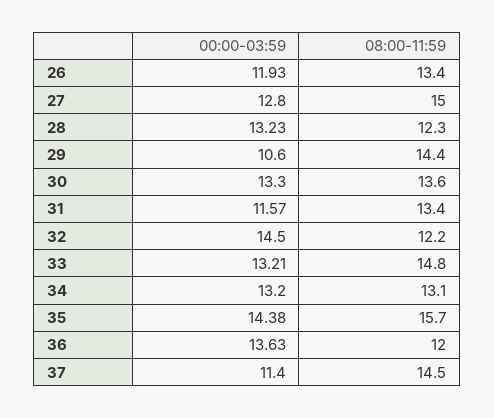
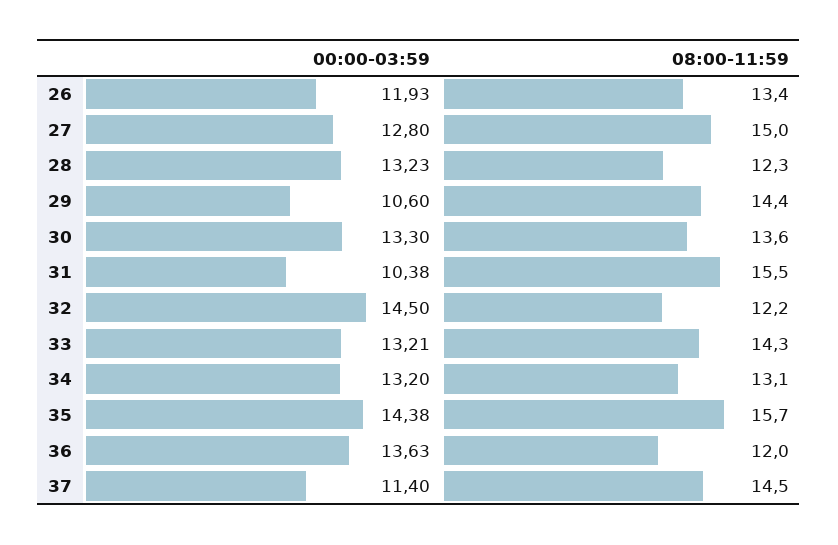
  {
    "00:00-03:59": {
      "26": 11.93,
      "27": 12.8,
      "28": 13.23,
      "29": 10.6,
      "30": 13.3,
-     "31": 11.57,
+     "31": 10.38,
      "32": 14.5,
      "33": 13.21,
      "34": 13.2,
      "35": 14.38,
      "36": 13.63,
      "37": 11.4
    },
    "08:00-11:59": {
      "26": 13.4,
      "27": 15,
      "28": 12.3,
      "29": 14.4,
      "30": 13.6,
-     "31": 13.4,
+     "31": 15.5,
      "32": 12.2,
-     "33": 14.8,
+     "33": 14.3,
      "34": 13.1,
      "35": 15.7,
      "36": 12,
      "37": 14.5
    }
  }

